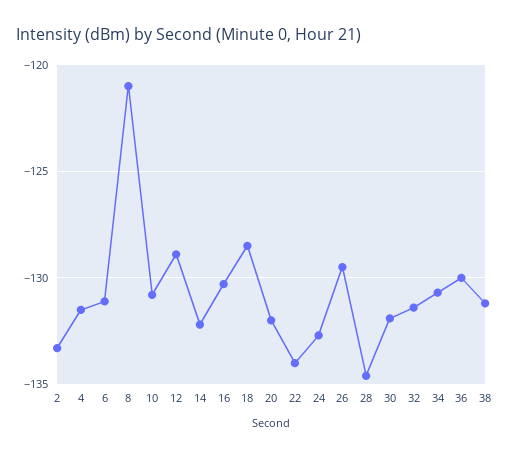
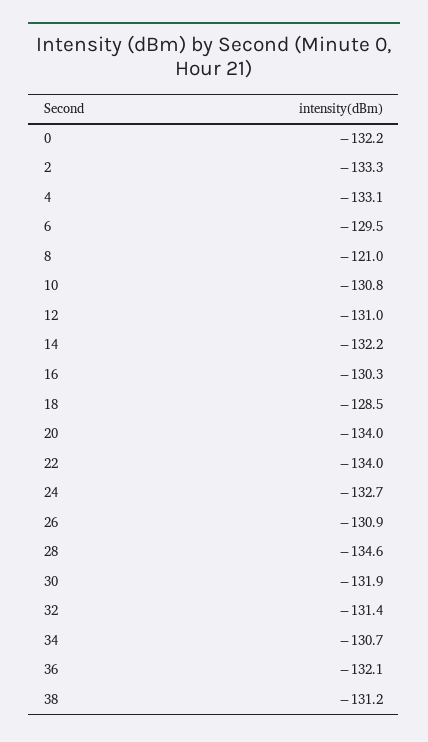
  {
    "2": -133.3,
-   "4": -131.5,
+   "4": -133.1,
-   "6": -131,
+   "6": -129.5,
    "8": -121,
    "10": -130.8,
-   "12": -129,
+   "12": -131,
    "14": -132.2,
    "16": -130.3,
    "18": -128.5,
-   "20": -132,
+   "20": -134,
    "22": -134,
    "24": -132.7,
-   "26": -129.5,
+   "26": -130.9,
    "28": -134.6,
    "30": -131.9,
    "32": -131.4,
    "34": -130.7,
-   "36": -130,
+   "36": -132.1,
-   "38": -131.2
+   "38": -131.2,
+   "0": -132.2
  }

